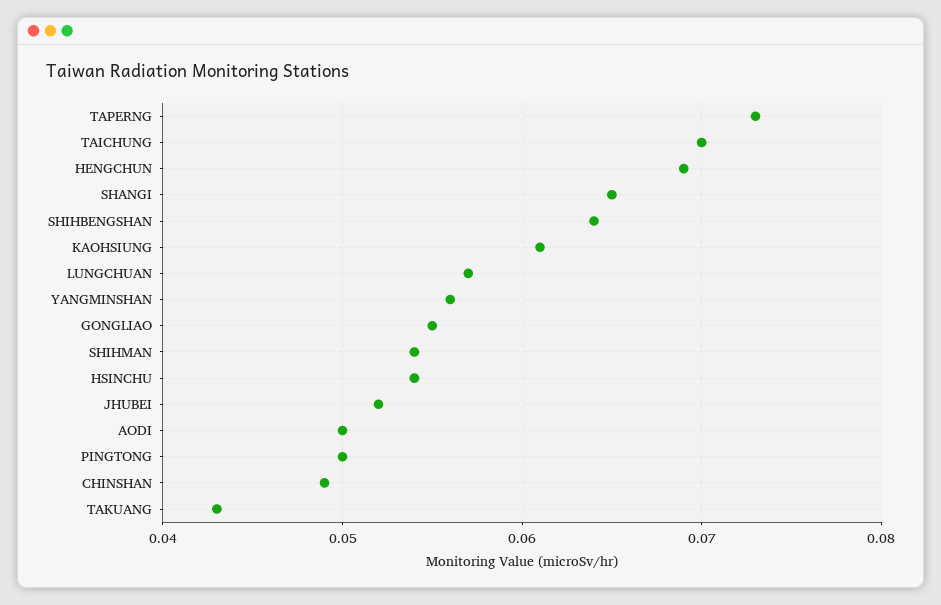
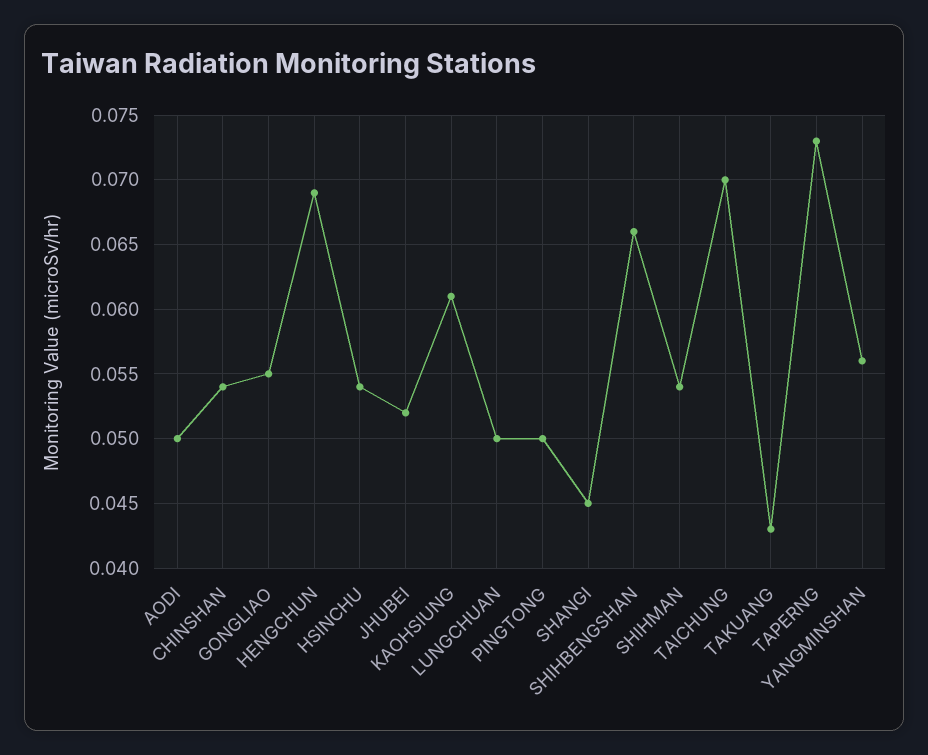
  {
    "TAPERNG": 0.073,
    "TAICHUNG": 0.07,
    "HENGCHUN": 0.069,
-   "SHANGI": 0.065,
+   "SHANGI": 0.045,
-   "SHIHBENGSHAN": 0.064,
+   "SHIHBENGSHAN": 0.066,
    "KAOHSIUNG": 0.061,
-   "LUNGCHUAN": 0.057,
+   "LUNGCHUAN": 0.05,
    "YANGMINSHAN": 0.056,
    "GONGLIAO": 0.055,
    "SHIHMAN": 0.054,
    "HSINCHU": 0.054,
    "JHUBEI": 0.052,
    "AODI": 0.05,
    "PINGTONG": 0.05,
-   "CHINSHAN": 0.049,
+   "CHINSHAN": 0.054,
    "TAKUANG": 0.043
  }

